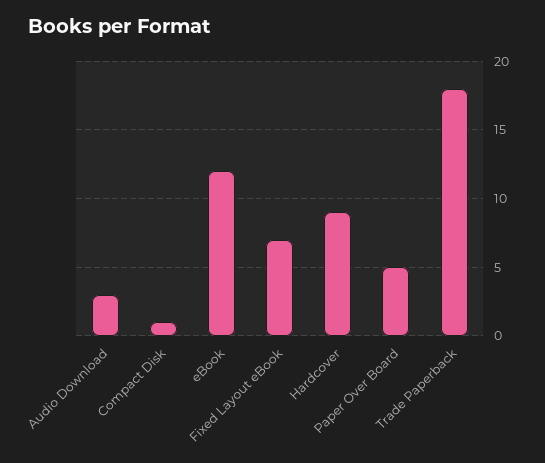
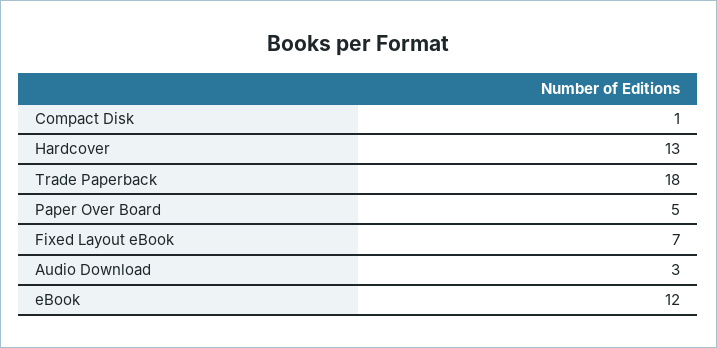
  {
    "Audio Download": 3,
    "Compact Disk": 1,
    "eBook": 12,
    "Fixed Layout eBook": 7,
-   "Hardcover": 9,
+   "Hardcover": 13,
    "Paper Over Board": 5,
    "Trade Paperback": 18
  }

